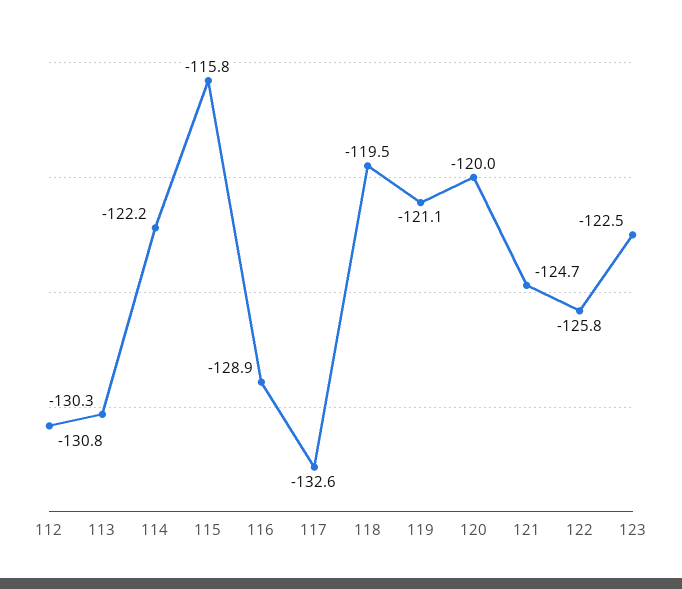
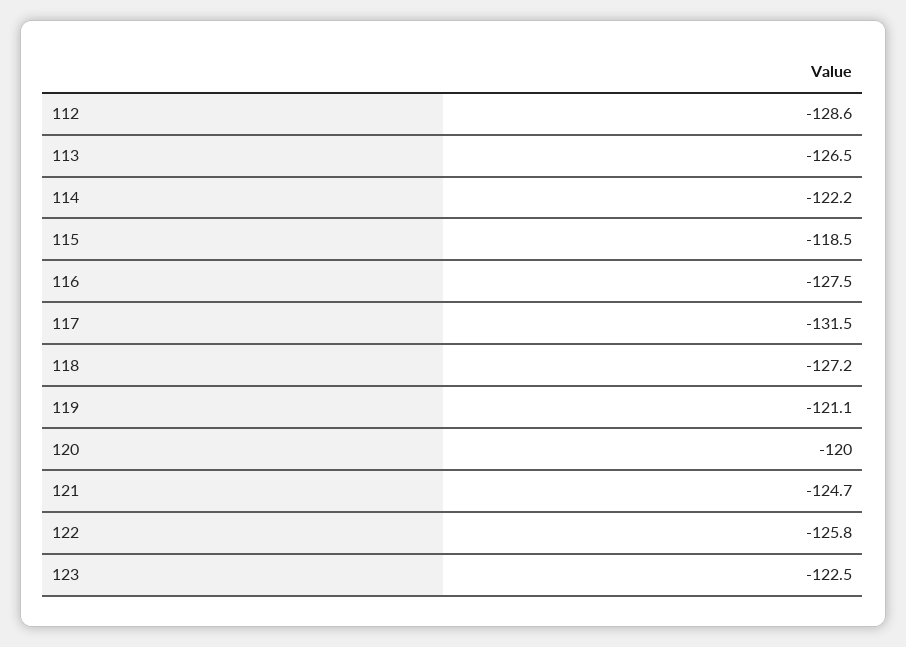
  {
-   "112": -130.8,
+   "112": -128.6,
-   "113": -130.3,
+   "113": -126.5,
    "114": -122.2,
-   "115": -115.8,
+   "115": -118.5,
-   "116": -128.9,
+   "116": -127.5,
-   "117": -132.6,
+   "117": -131.5,
-   "118": -119.5,
+   "118": -127.2,
    "119": -121.1,
    "120": -120,
    "121": -124.7,
    "122": -125.8,
    "123": -122.5
  }

